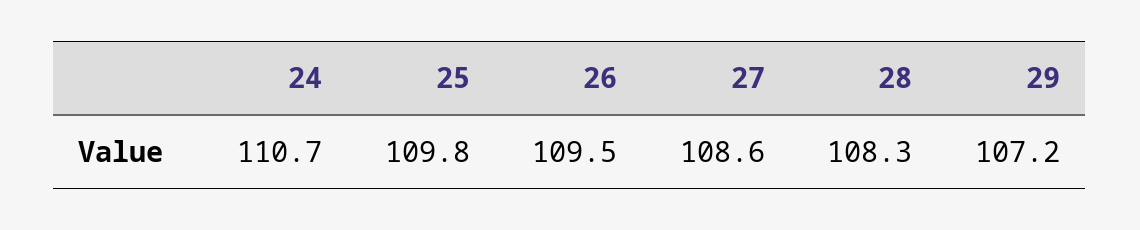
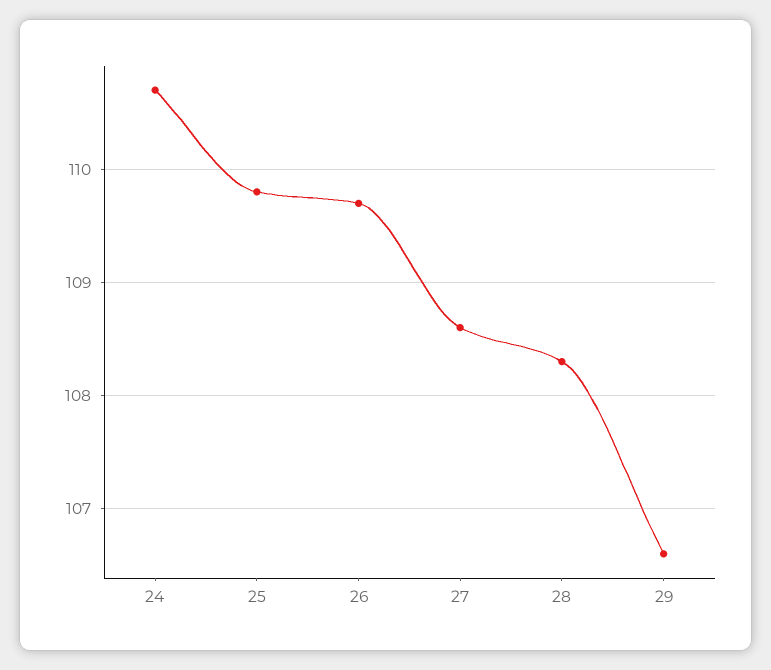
  {
    "24": 110.7,
    "25": 109.8,
-   "26": 109.5,
+   "26": 109.7,
    "27": 108.6,
    "28": 108.3,
-   "29": 107.2
+   "29": 106.6
  }

